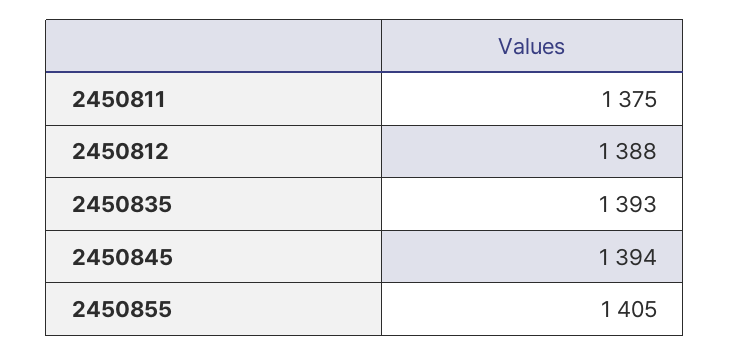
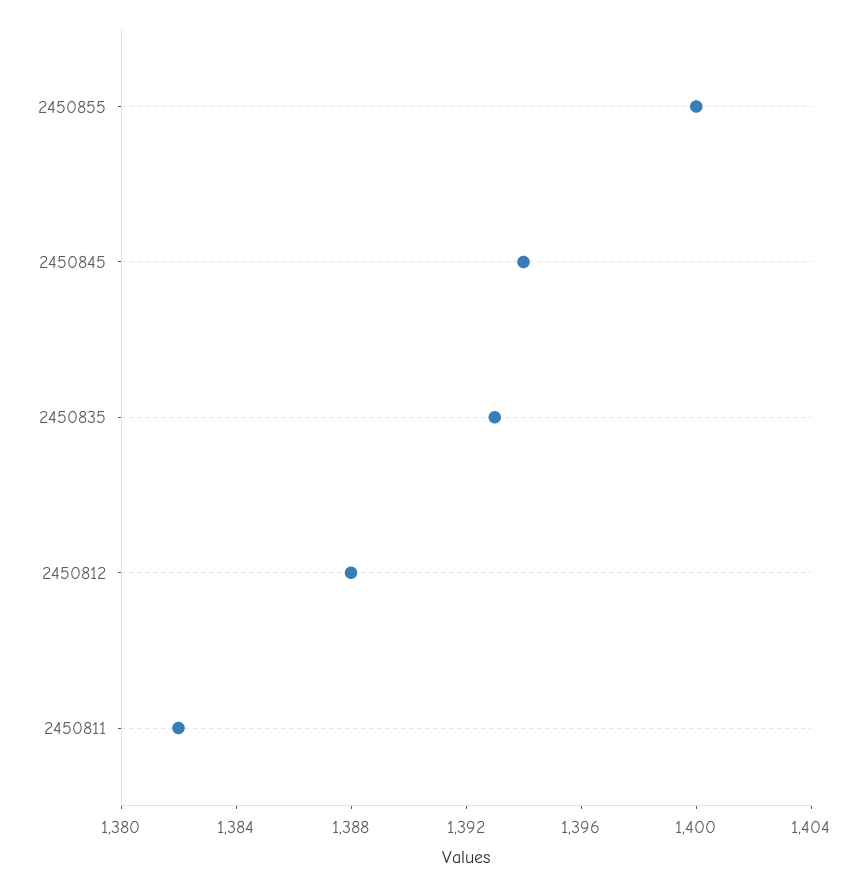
  {
-   "2450811": 1375,
+   "2450811": 1382,
    "2450812": 1388,
    "2450835": 1393,
    "2450845": 1394,
-   "2450855": 1405
+   "2450855": 1400
  }

